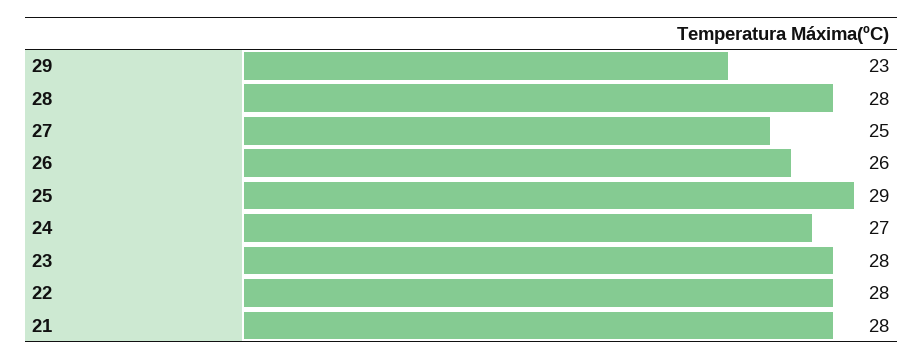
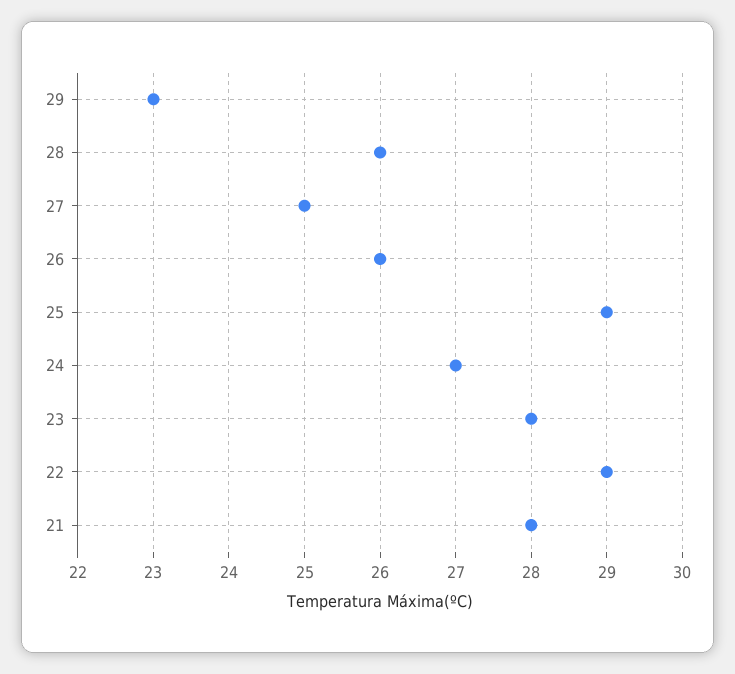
  {
    "29": 23,
-   "28": 28,
+   "28": 26,
    "27": 25,
    "26": 26,
    "25": 29,
    "24": 27,
    "23": 28,
-   "22": 28,
+   "22": 29,
    "21": 28
  }

